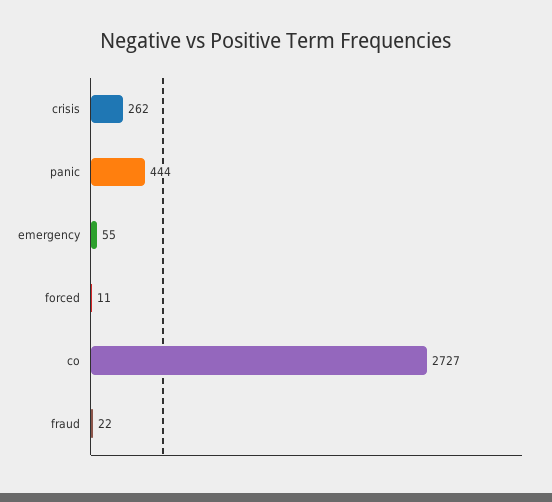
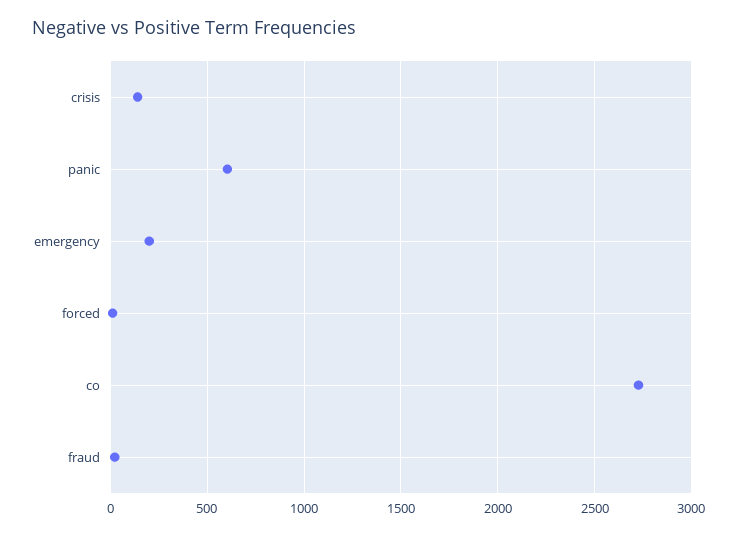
  {
-   "crisis": 262,
+   "crisis": 150,
-   "panic": 444,
+   "panic": 600,
-   "emergency": 55,
+   "emergency": 200,
    "forced": 11,
    "co": 2727,
    "fraud": 22
  }

